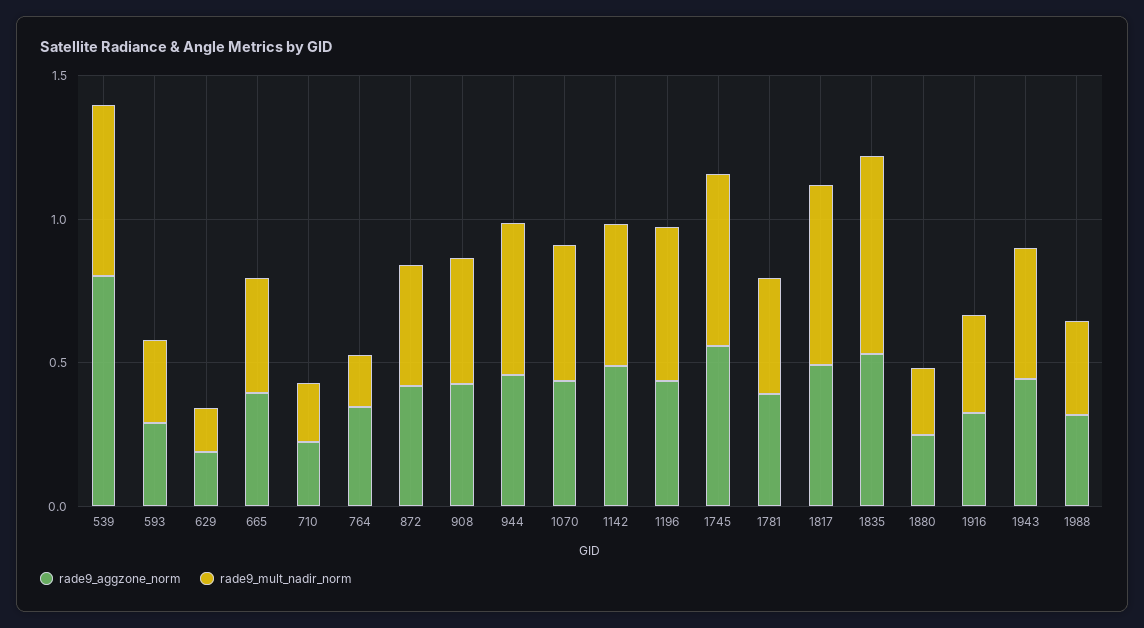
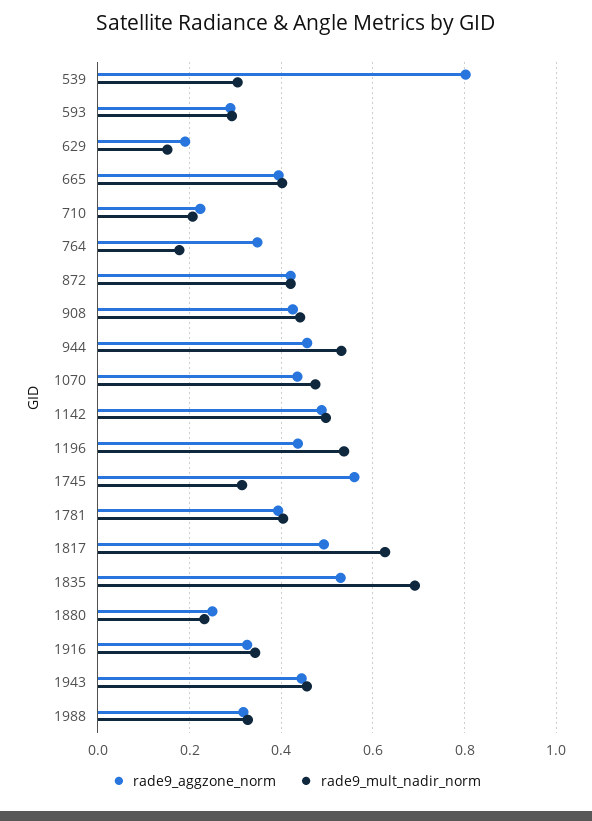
  {
    "rade9_aggzone_norm": {
      "539": 0.8,
      "593": 0.28,
      "629": 0.2,
      "665": 0.4,
      "710": 0.22,
      "764": 0.34,
      "872": 0.42,
      "908": 0.42,
      "944": 0.46,
      "1070": 0.44,
      "1142": 0.48,
      "1196": 0.44,
      "1745": 0.56,
      "1781": 0.4,
      "1817": 0.5,
      "1835": 0.52,
      "1880": 0.24,
      "1916": 0.32,
      "1943": 0.44,
      "1988": 0.32
    },
    "rade9_mult_nadir_norm": {
-     "539": 0.6,
+     "539": 0.3,
      "593": 0.3,
      "629": 0.16,
      "665": 0.4,
      "710": 0.2,
      "764": 0.18,
      "872": 0.42,
      "908": 0.44,
      "944": 0.54,
      "1070": 0.48,
      "1142": 0.5,
      "1196": 0.54,
-     "1745": 0.6,
+     "1745": 0.32,
      "1781": 0.4,
      "1817": 0.62,
      "1835": 0.7,
      "1880": 0.24,
      "1916": 0.34,
      "1943": 0.46,
      "1988": 0.32
    }
  }

